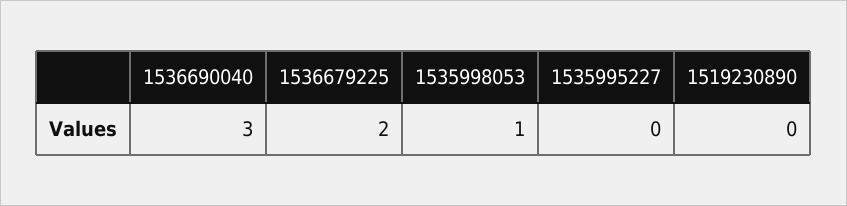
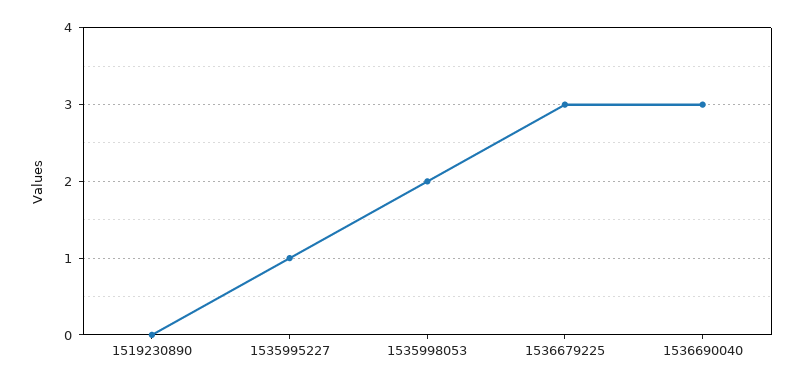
  {
    "1536690040": 3,
-   "1536679225": 2,
+   "1536679225": 3,
-   "1535998053": 1,
+   "1535998053": 2,
-   "1535995227": 0,
+   "1535995227": 1,
    "1519230890": 0
  }

